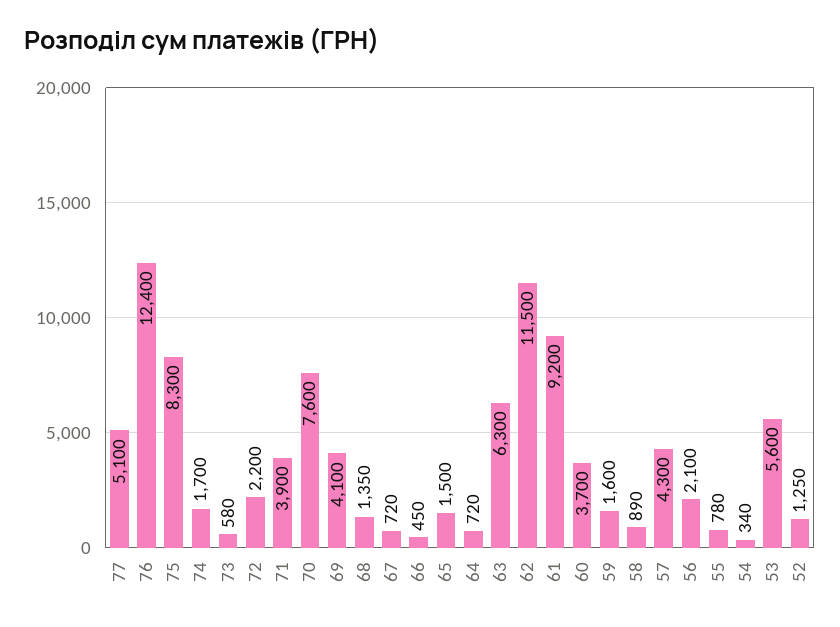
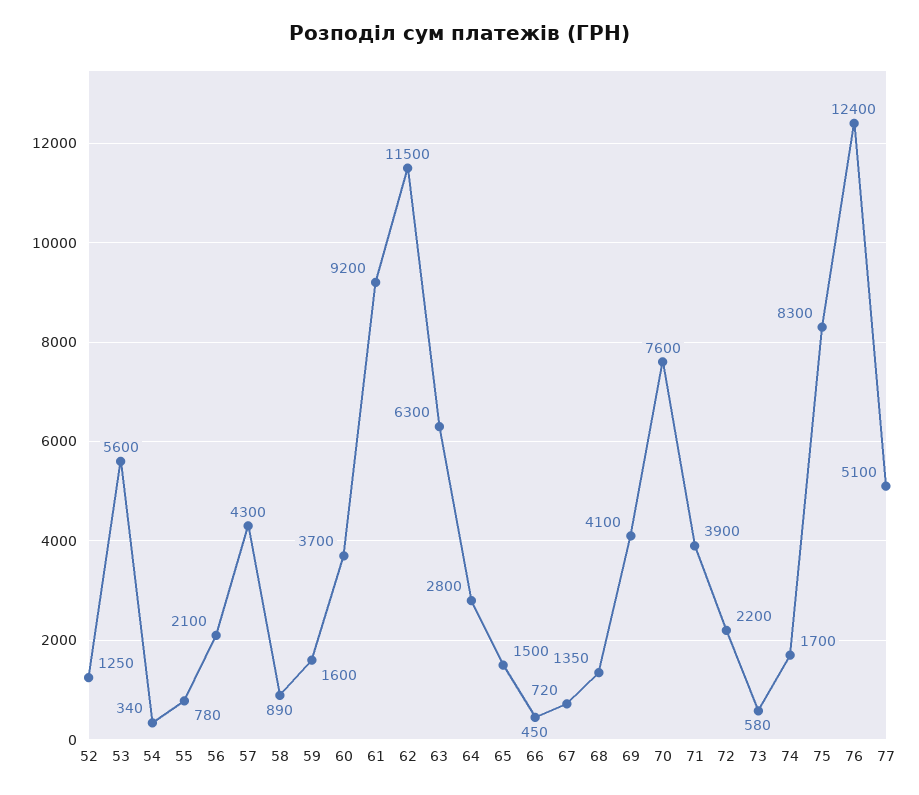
  {
    "77": 5100,
    "76": 12400,
    "75": 8300,
    "74": 1700,
    "73": 580,
    "72": 2200,
    "71": 3900,
    "70": 7600,
    "69": 4100,
    "68": 1350,
    "67": 720,
    "66": 450,
    "65": 1500,
-   "64": 720,
+   "64": 2800,
    "63": 6300,
    "62": 11500,
    "61": 9200,
    "60": 3700,
    "59": 1600,
    "58": 890,
    "57": 4300,
    "56": 2100,
    "55": 780,
    "54": 340,
    "53": 5600,
    "52": 1250
  }

